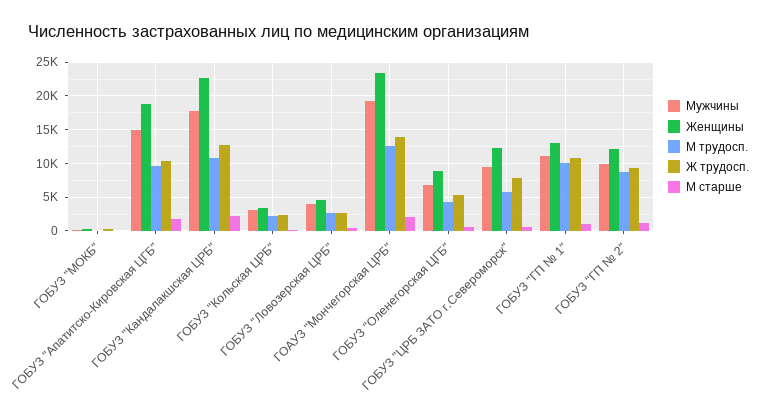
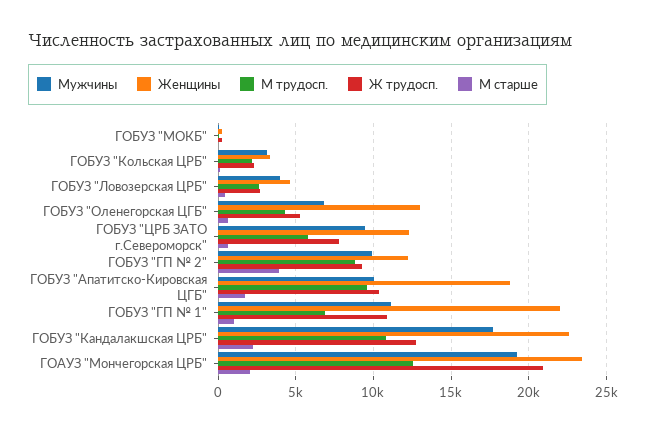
  {
    "Мужчины": {
      "ГОБУЗ \"МОКБ\"": 0,
-     "ГОБУЗ \"Апатитско-Кировская ЦГБ\"": 15000,
+     "ГОБУЗ \"Апатитско-Кировская ЦГБ\"": 10000,
      "ГОБУЗ \"Кандалакшская ЦРБ\"": 17500,
      "ГОБУЗ \"Кольская ЦРБ\"": 3000,
      "ГОБУЗ \"Ловозерская ЦРБ\"": 4000,
      "ГОАУЗ \"Мончегорская ЦРБ\"": 19500,
      "ГОБУЗ \"Оленегорская ЦГБ\"": 7000,
      "ГОБУЗ \"ЦРБ ЗАТО г.Североморск\"": 9500,
      "ГОБУЗ \"ГП № 1\"": 11000,
      "ГОБУЗ \"ГП № 2\"": 10000
    },
    "Женщины": {
      "ГОБУЗ \"МОКБ\"": 500,
      "ГОБУЗ \"Апатитско-Кировская ЦГБ\"": 19000,
      "ГОБУЗ \"Кандалакшская ЦРБ\"": 22500,
      "ГОБУЗ \"Кольская ЦРБ\"": 3500,
      "ГОБУЗ \"Ловозерская ЦРБ\"": 4500,
      "ГОАУЗ \"Мончегорская ЦРБ\"": 23500,
-     "ГОБУЗ \"Оленегорская ЦГБ\"": 9000,
+     "ГОБУЗ \"Оленегорская ЦГБ\"": 13000,
      "ГОБУЗ \"ЦРБ ЗАТО г.Североморск\"": 12500,
-     "ГОБУЗ \"ГП № 1\"": 13000,
+     "ГОБУЗ \"ГП № 1\"": 22000,
      "ГОБУЗ \"ГП № 2\"": 12000
    },
    "М трудосп.": {
      "ГОБУЗ \"МОКБ\"": 0,
      "ГОБУЗ \"Апатитско-Кировская ЦГБ\"": 9500,
      "ГОБУЗ \"Кандалакшская ЦРБ\"": 11000,
      "ГОБУЗ \"Кольская ЦРБ\"": 2000,
      "ГОБУЗ \"Ловозерская ЦРБ\"": 2500,
      "ГОАУЗ \"Мончегорская ЦРБ\"": 12500,
      "ГОБУЗ \"Оленегорская ЦГБ\"": 4500,
      "ГОБУЗ \"ЦРБ ЗАТО г.Североморск\"": 6000,
-     "ГОБУЗ \"ГП № 1\"": 10000,
+     "ГОБУЗ \"ГП № 1\"": 7000,
      "ГОБУЗ \"ГП № 2\"": 9000
    },
    "Ж трудосп.": {
      "ГОБУЗ \"МОКБ\"": 500,
      "ГОБУЗ \"Апатитско-Кировская ЦГБ\"": 10500,
      "ГОБУЗ \"Кандалакшская ЦРБ\"": 13000,
      "ГОБУЗ \"Кольская ЦРБ\"": 2500,
      "ГОБУЗ \"Ловозерская ЦРБ\"": 2500,
-     "ГОАУЗ \"Мончегорская ЦРБ\"": 14000,
+     "ГОАУЗ \"Мончегорская ЦРБ\"": 21000,
      "ГОБУЗ \"Оленегорская ЦГБ\"": 5500,
      "ГОБУЗ \"ЦРБ ЗАТО г.Североморск\"": 8000,
      "ГОБУЗ \"ГП № 1\"": 11000,
      "ГОБУЗ \"ГП № 2\"": 9500
    },
    "М старше": {
      "ГОБУЗ \"МОКБ\"": 0,
      "ГОБУЗ \"Апатитско-Кировская ЦГБ\"": 1500,
      "ГОБУЗ \"Кандалакшская ЦРБ\"": 2000,
      "ГОБУЗ \"Кольская ЦРБ\"": 0,
      "ГОБУЗ \"Ловозерская ЦРБ\"": 500,
      "ГОАУЗ \"Мончегорская ЦРБ\"": 2000,
      "ГОБУЗ \"Оленегорская ЦГБ\"": 500,
      "ГОБУЗ \"ЦРБ ЗАТО г.Североморск\"": 500,
      "ГОБУЗ \"ГП № 1\"": 1000,
-     "ГОБУЗ \"ГП № 2\"": 1000
+     "ГОБУЗ \"ГП № 2\"": 4000
    }
  }

